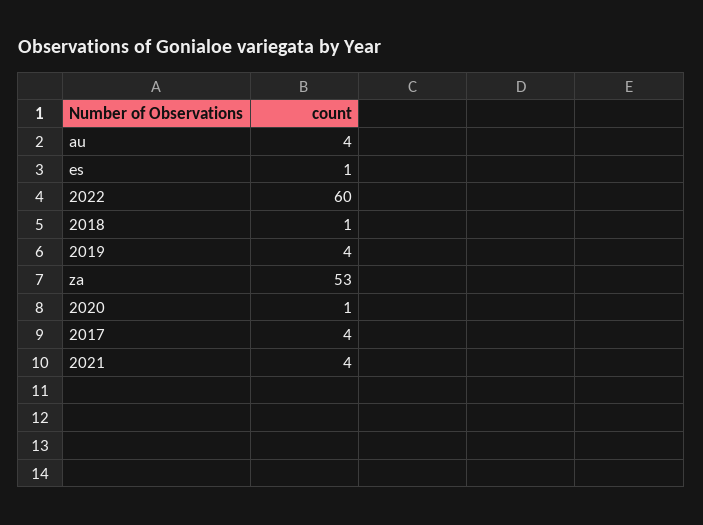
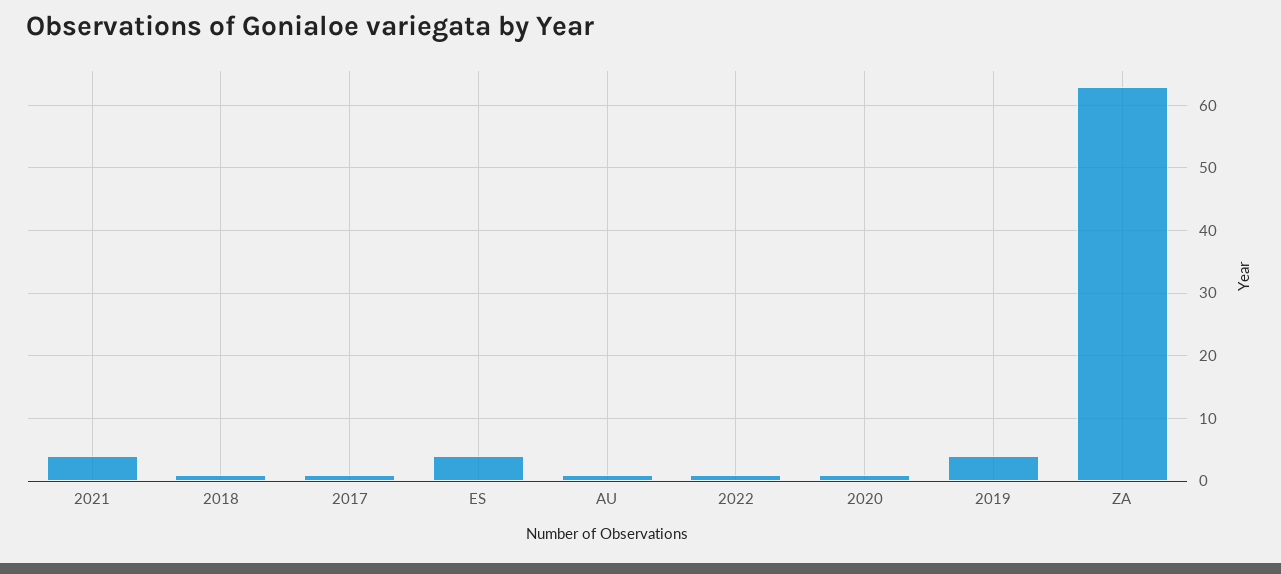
  {
-   "au": 4,
+   "au": 1,
-   "es": 1,
+   "es": 4,
-   "2022": 60,
+   "2022": 1,
    "2018": 1,
    "2019": 4,
-   "za": 53,
+   "za": 63,
    "2020": 1,
-   "2017": 4,
+   "2017": 1,
    "2021": 4
  }

